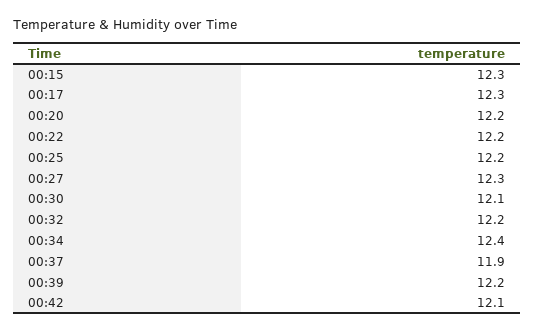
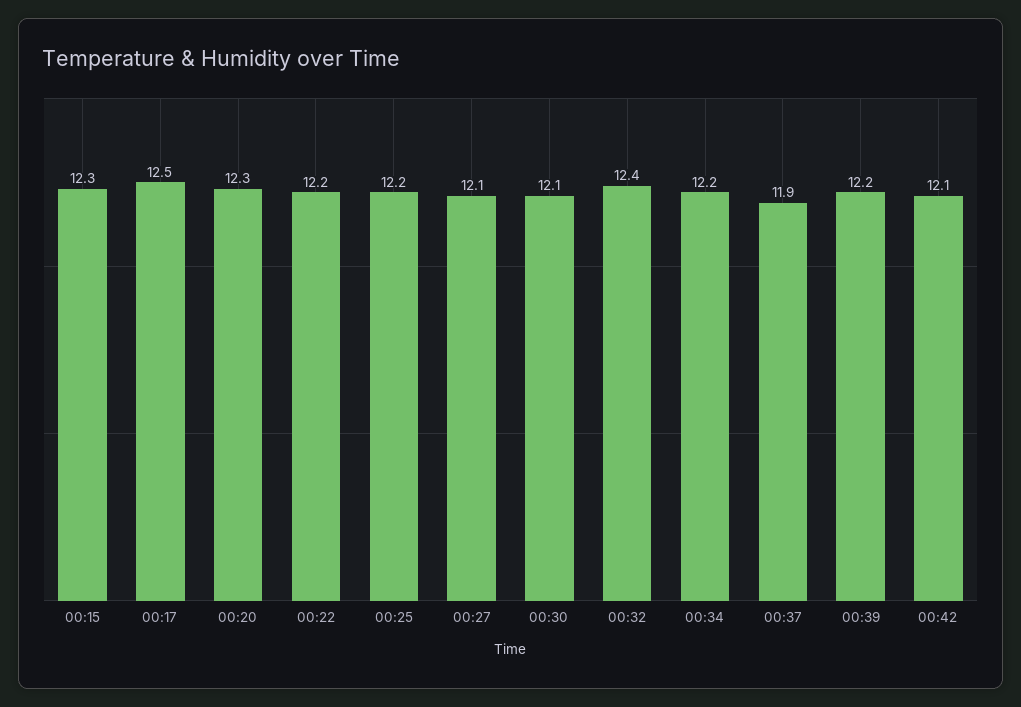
  {
    "00:15": 12.3,
-   "00:17": 12.3,
+   "00:17": 12.5,
-   "00:20": 12.2,
+   "00:20": 12.3,
    "00:22": 12.2,
    "00:25": 12.2,
-   "00:27": 12.3,
+   "00:27": 12.1,
    "00:30": 12.1,
-   "00:32": 12.2,
+   "00:32": 12.4,
-   "00:34": 12.4,
+   "00:34": 12.2,
    "00:37": 11.9,
    "00:39": 12.2,
    "00:42": 12.1
  }

